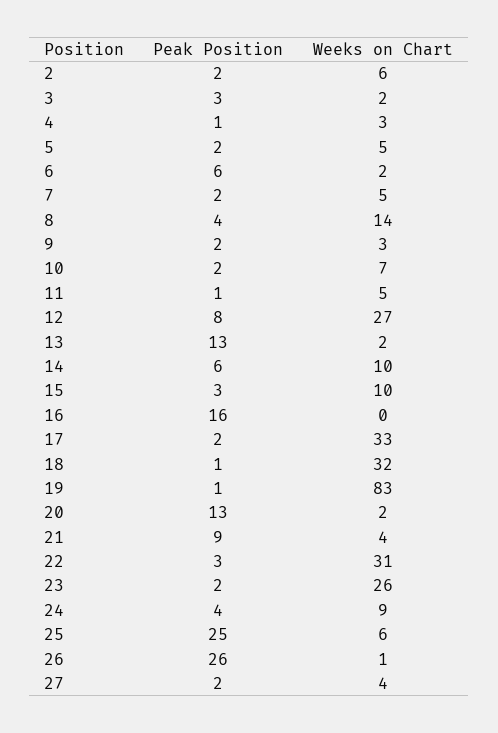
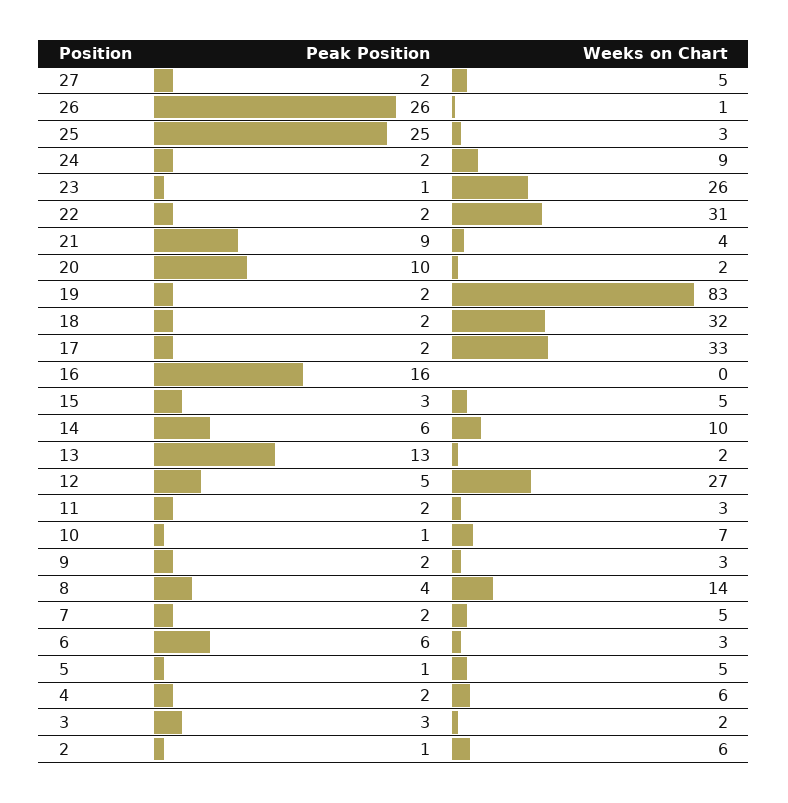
  {
    "Peak Position": {
-     "2": 2,
+     "2": 1,
      "3": 3,
-     "4": 1,
+     "4": 2,
-     "5": 2,
+     "5": 1,
      "6": 6,
      "7": 2,
      "8": 4,
      "9": 2,
-     "10": 2,
+     "10": 1,
-     "11": 1,
+     "11": 2,
-     "12": 8,
+     "12": 5,
      "13": 13,
      "14": 6,
      "15": 3,
      "16": 16,
      "17": 2,
-     "18": 1,
+     "18": 2,
-     "19": 1,
+     "19": 2,
-     "20": 13,
+     "20": 10,
      "21": 9,
-     "22": 3,
+     "22": 2,
-     "23": 2,
+     "23": 1,
-     "24": 4,
+     "24": 2,
      "25": 25,
      "26": 26,
      "27": 2
    },
    "Weeks on Chart": {
      "2": 6,
      "3": 2,
-     "4": 3,
+     "4": 6,
      "5": 5,
-     "6": 2,
+     "6": 3,
      "7": 5,
      "8": 14,
      "9": 3,
      "10": 7,
-     "11": 5,
+     "11": 3,
      "12": 27,
      "13": 2,
      "14": 10,
-     "15": 10,
+     "15": 5,
      "16": 0,
      "17": 33,
      "18": 32,
      "19": 83,
      "20": 2,
      "21": 4,
      "22": 31,
      "23": 26,
      "24": 9,
-     "25": 6,
+     "25": 3,
      "26": 1,
-     "27": 4
+     "27": 5
    }
  }

